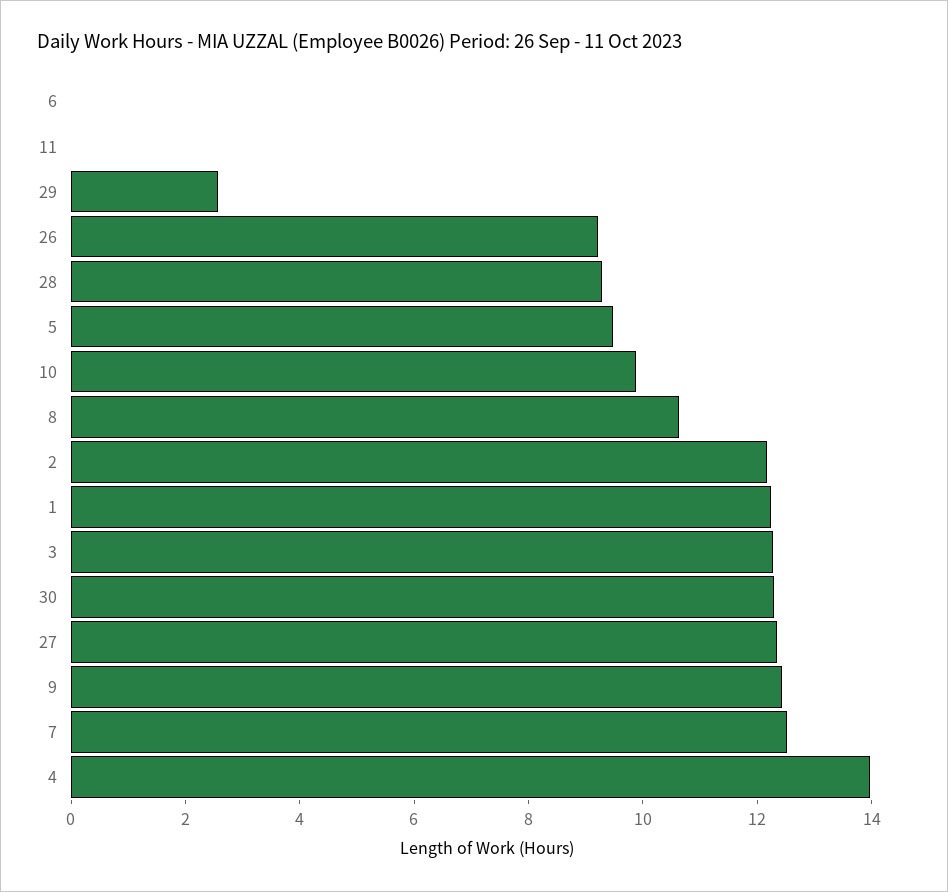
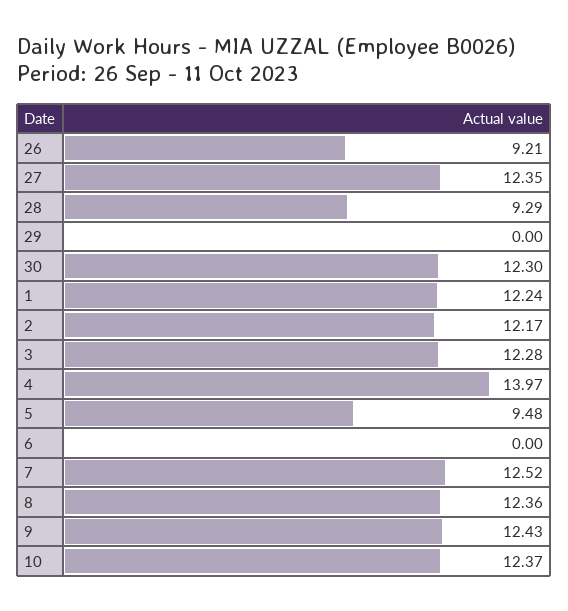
  {
    "6": 0,
-   "11": 0,
-   "29": 2.5,
+   "29": 0,
    "26": 9.21,
    "28": 9.29,
    "5": 9.48,
-   "10": 10,
+   "10": 12.37,
-   "8": 10.5,
+   "8": 12.36,
    "2": 12.17,
    "1": 12.24,
    "3": 12.28,
    "30": 12.3,
    "27": 12.35,
    "9": 12.43,
    "7": 12.52,
    "4": 13.97
  }

